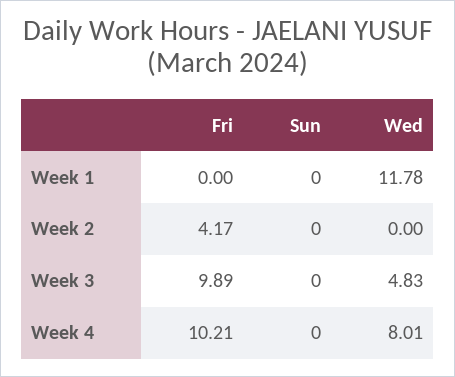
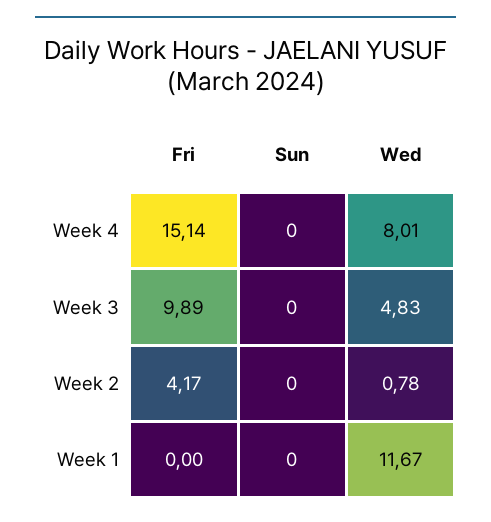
  {
    "Fri": {
      "Week 1": 0,
      "Week 2": 4.17,
      "Week 3": 9.89,
-     "Week 4": 10.21
+     "Week 4": 15.14
    },
    "Sun": {
      "Week 1": 0,
      "Week 2": 0,
      "Week 3": 0,
      "Week 4": 0
    },
    "Wed": {
-     "Week 1": 11.78,
+     "Week 1": 11.67,
-     "Week 2": 0,
+     "Week 2": 0.78,
      "Week 3": 4.83,
      "Week 4": 8.01
    }
  }

